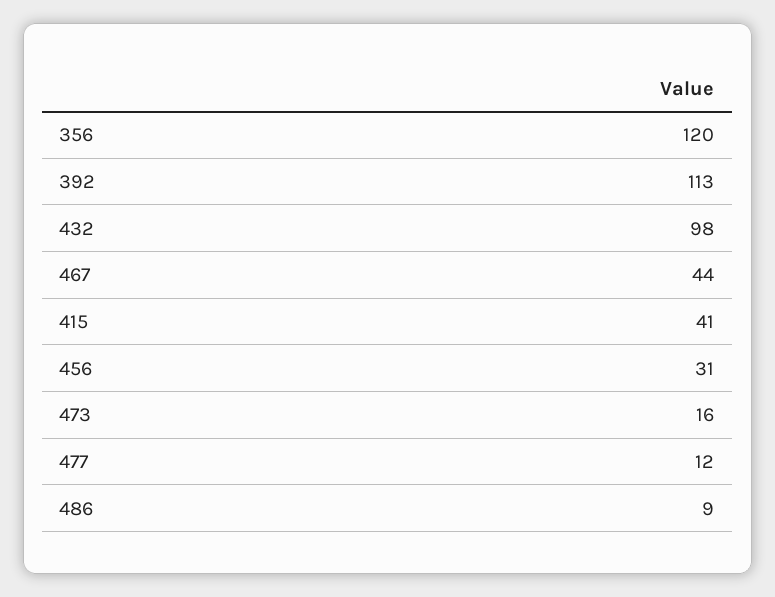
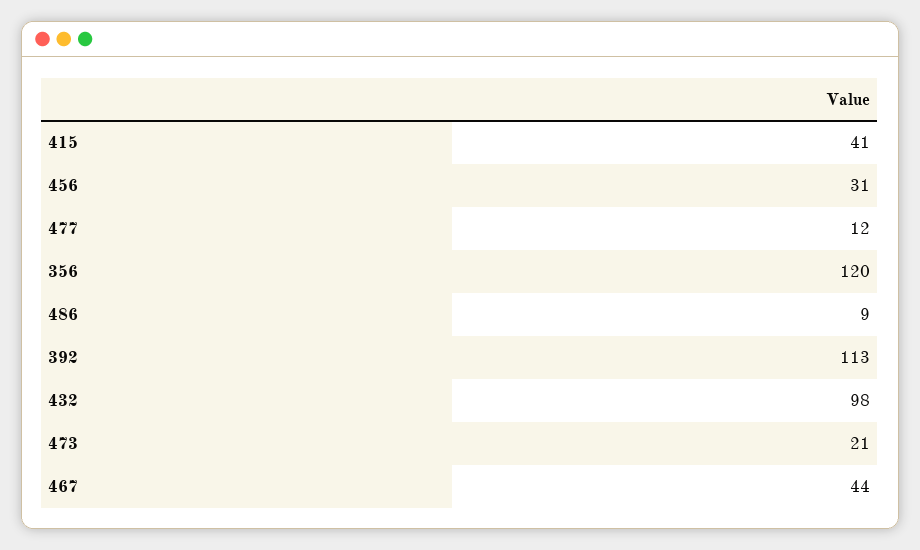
  {
    "356": 120,
    "392": 113,
    "432": 98,
    "467": 44,
    "415": 41,
    "456": 31,
-   "473": 16,
+   "473": 21,
    "477": 12,
    "486": 9
  }

